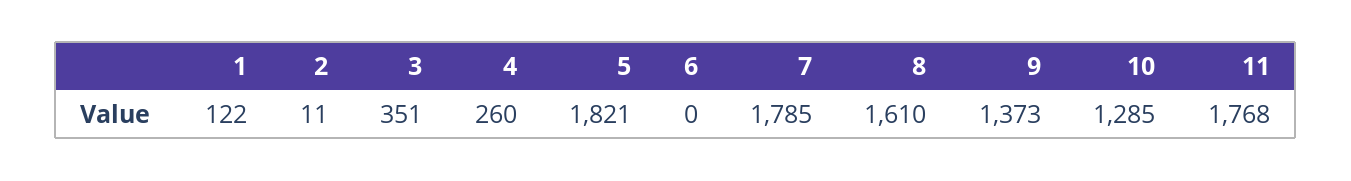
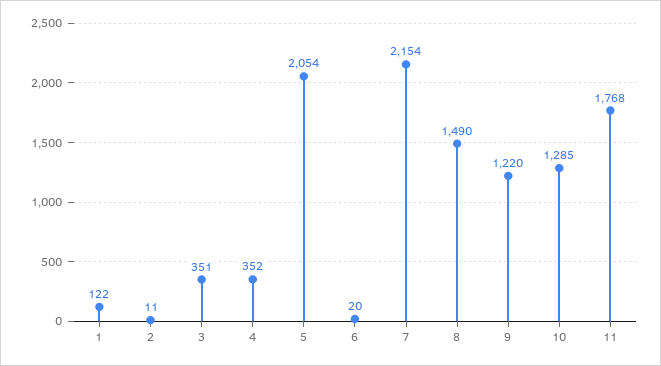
  {
    "1": 122,
    "2": 11,
    "3": 351,
-   "4": 260,
+   "4": 352,
-   "5": 1821,
+   "5": 2054,
-   "6": 0,
+   "6": 20,
-   "7": 1785,
+   "7": 2154,
-   "8": 1610,
+   "8": 1490,
-   "9": 1373,
+   "9": 1220,
    "10": 1285,
    "11": 1768
  }

